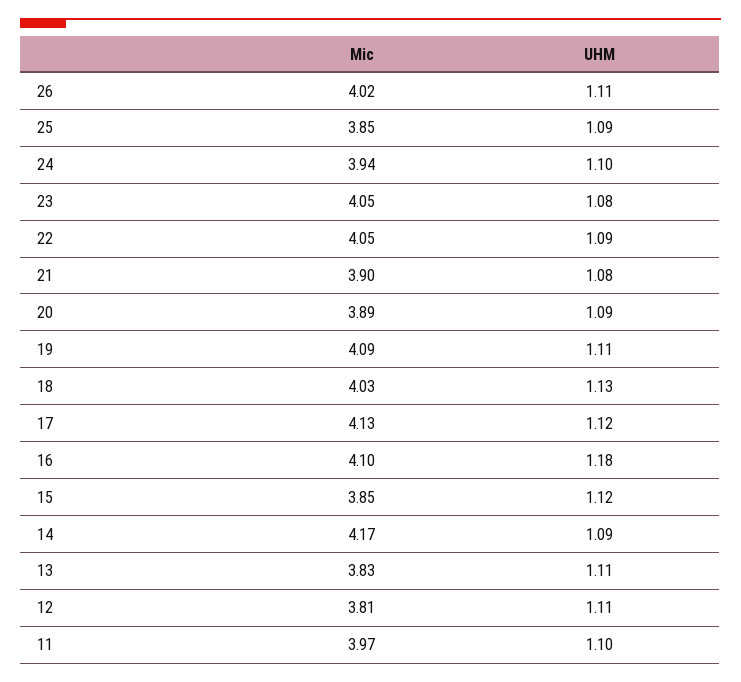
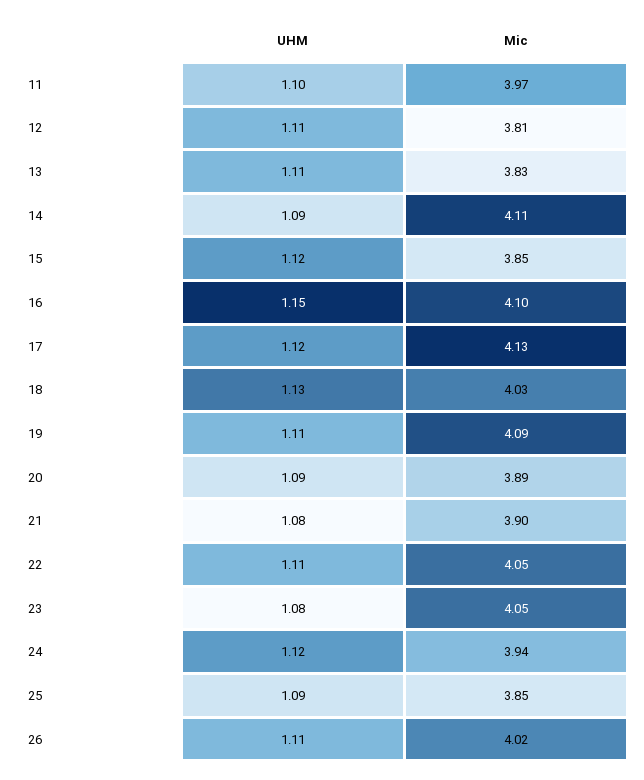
  {
    "Mic": {
      "26": 4.02,
      "25": 3.85,
      "24": 3.94,
      "23": 4.05,
      "22": 4.05,
      "21": 3.9,
      "20": 3.89,
      "19": 4.09,
      "18": 4.03,
      "17": 4.13,
      "16": 4.1,
      "15": 3.85,
-     "14": 4.17,
+     "14": 4.11,
      "13": 3.83,
      "12": 3.81,
      "11": 3.97
    },
    "UHM": {
      "26": 1.11,
      "25": 1.09,
-     "24": 1.1,
+     "24": 1.12,
      "23": 1.08,
-     "22": 1.09,
+     "22": 1.11,
      "21": 1.08,
      "20": 1.09,
      "19": 1.11,
      "18": 1.13,
      "17": 1.12,
-     "16": 1.18,
+     "16": 1.15,
      "15": 1.12,
      "14": 1.09,
      "13": 1.11,
      "12": 1.11,
      "11": 1.1
    }
  }

